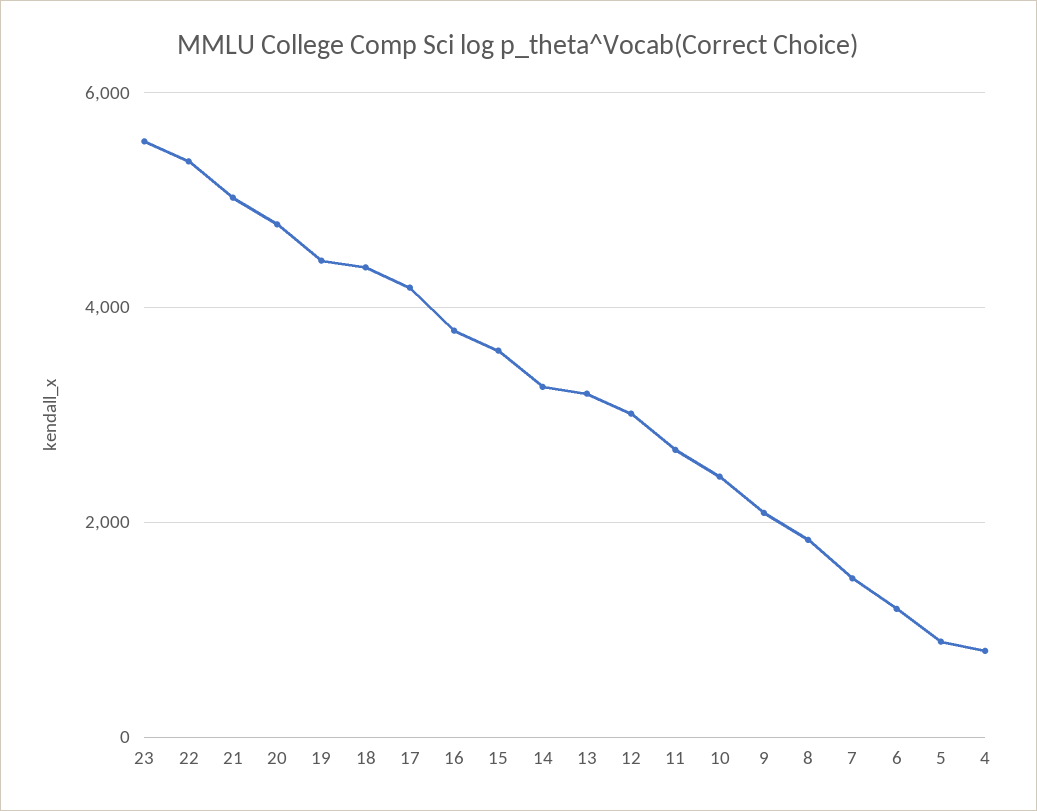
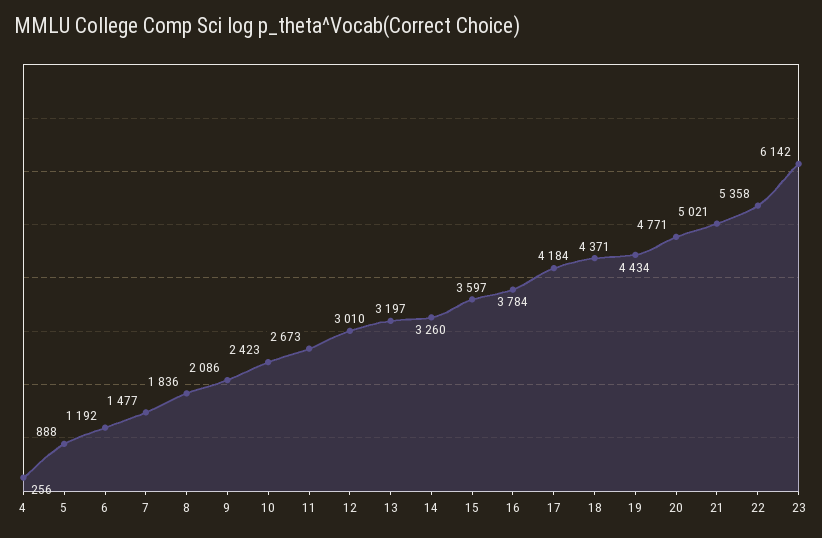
  {
-   "23": 5600,
+   "23": 6142,
    "22": 5358,
    "21": 5021,
    "20": 4771,
    "19": 4434,
    "18": 4371,
    "17": 4184,
    "16": 3784,
    "15": 3597,
    "14": 3260,
    "13": 3197,
    "12": 3010,
    "11": 2673,
    "10": 2423,
    "9": 2086,
    "8": 1836,
    "7": 1477,
    "6": 1192,
    "5": 888,
-   "4": 800
+   "4": 256
  }

